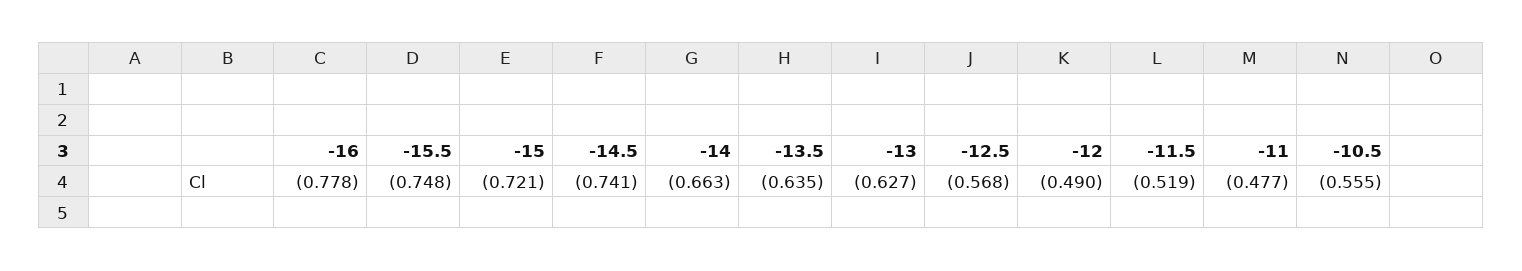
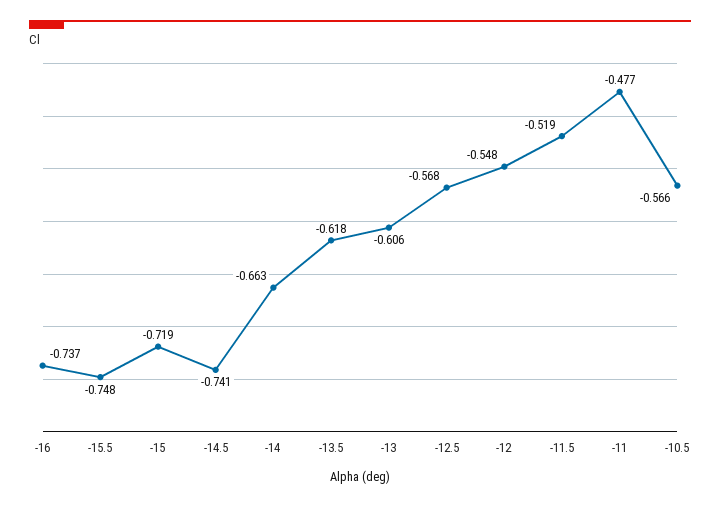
  {
-   "-16": -0.778,
+   "-16": -0.737,
    "-15.5": -0.748,
-   "-15": -0.721,
+   "-15": -0.719,
    "-14.5": -0.741,
    "-14": -0.663,
-   "-13.5": -0.635,
+   "-13.5": -0.618,
-   "-13": -0.627,
+   "-13": -0.606,
    "-12.5": -0.568,
-   "-12": -0.49,
+   "-12": -0.548,
    "-11.5": -0.519,
    "-11": -0.477,
-   "-10.5": -0.555
+   "-10.5": -0.566
  }

